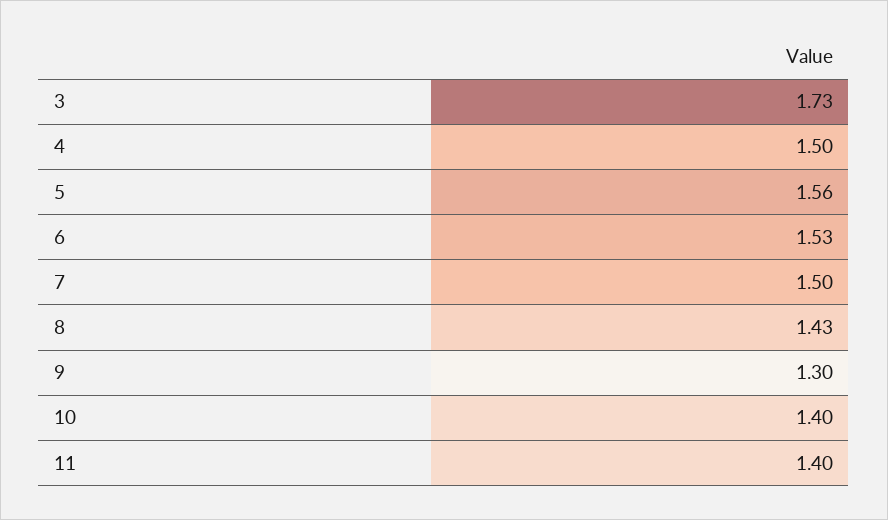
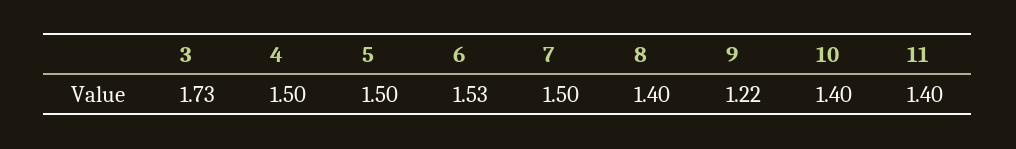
  {
    "3": 1.73,
    "4": 1.5,
-   "5": 1.56,
+   "5": 1.5,
    "6": 1.53,
    "7": 1.5,
-   "8": 1.43,
+   "8": 1.4,
-   "9": 1.3,
+   "9": 1.22,
    "10": 1.4,
    "11": 1.4
  }

